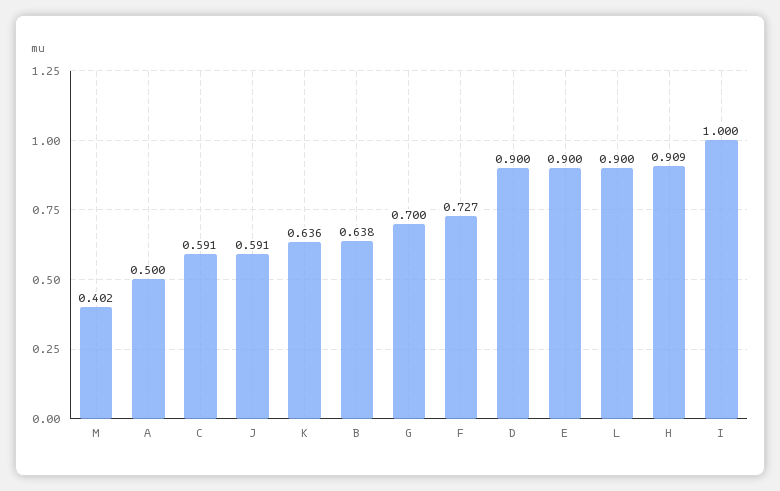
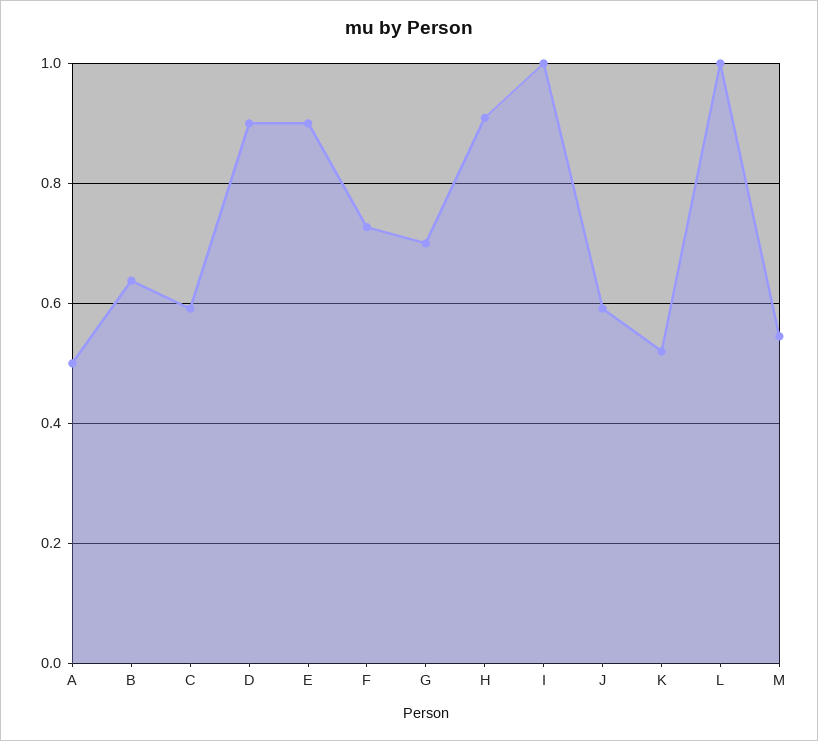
  {
-   "M": 0.402,
+   "M": 0.54,
    "A": 0.5,
    "C": 0.591,
    "J": 0.591,
-   "K": 0.636,
+   "K": 0.52,
    "B": 0.638,
    "G": 0.7,
    "F": 0.727,
    "D": 0.9,
    "E": 0.9,
-   "L": 0.9,
+   "L": 1,
    "H": 0.909,
    "I": 1
  }

